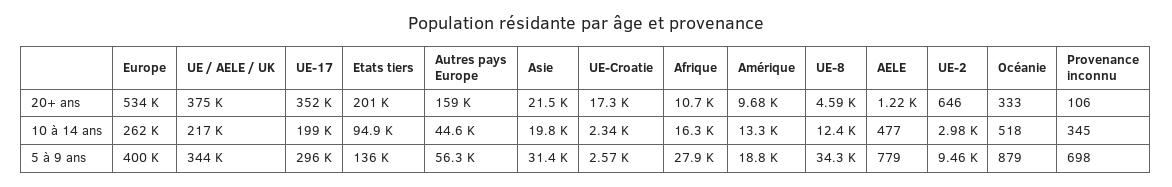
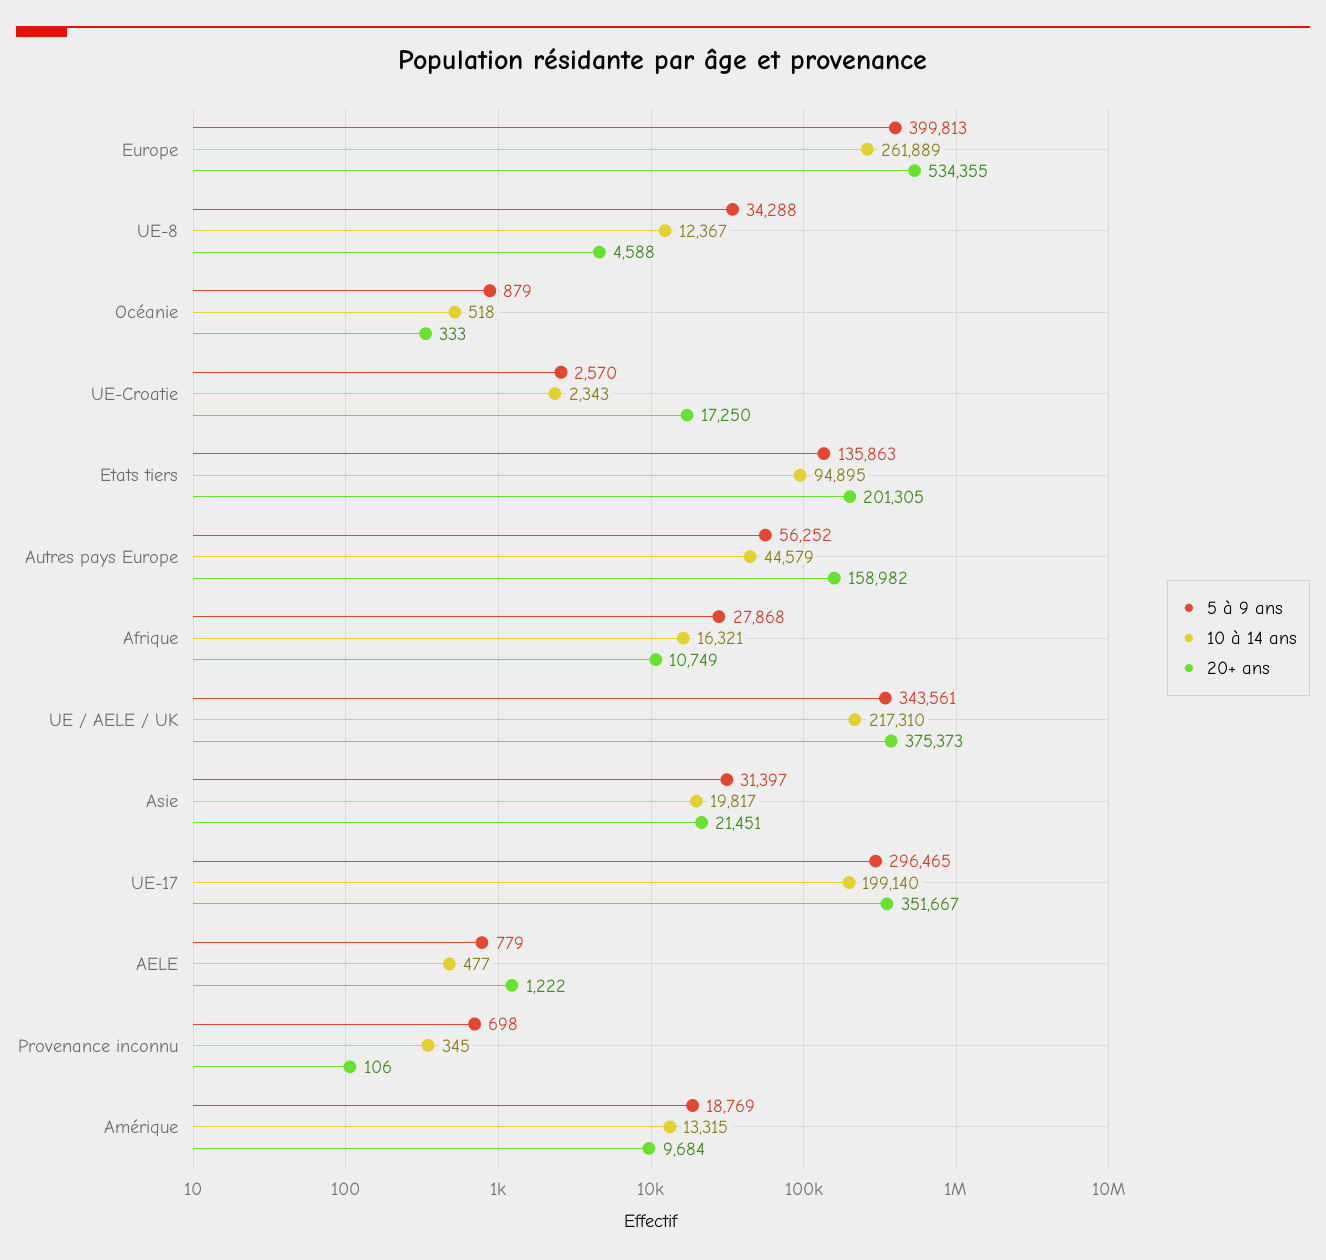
  {
    "20+ ans": {
      "Europe": 534355,
      "UE / AELE / UK": 375373,
      "UE-17": 351667,
      "Etats tiers": 201305,
      "Autres pays Europe": 158982,
      "Asie": 21451,
      "UE-Croatie": 17250,
      "Afrique": 10749,
      "Amérique": 9684,
      "UE-8": 4588,
      "AELE": 1222,
-     "UE-2": 646,
      "Océanie": 333,
      "Provenance inconnu": 106
    },
    "10 à 14 ans": {
      "Europe": 261889,
      "UE / AELE / UK": 217310,
      "UE-17": 199140,
      "Etats tiers": 94895,
      "Autres pays Europe": 44579,
      "Asie": 19817,
      "UE-Croatie": 2343,
      "Afrique": 16321,
      "Amérique": 13315,
      "UE-8": 12367,
      "AELE": 477,
-     "UE-2": 2980,
      "Océanie": 518,
      "Provenance inconnu": 345
    },
    "5 à 9 ans": {
      "Europe": 399813,
      "UE / AELE / UK": 343561,
      "UE-17": 296465,
      "Etats tiers": 135863,
      "Autres pays Europe": 56252,
      "Asie": 31397,
      "UE-Croatie": 2570,
      "Afrique": 27868,
      "Amérique": 18769,
      "UE-8": 34288,
      "AELE": 779,
-     "UE-2": 9460,
      "Océanie": 879,
      "Provenance inconnu": 698
    }
  }

